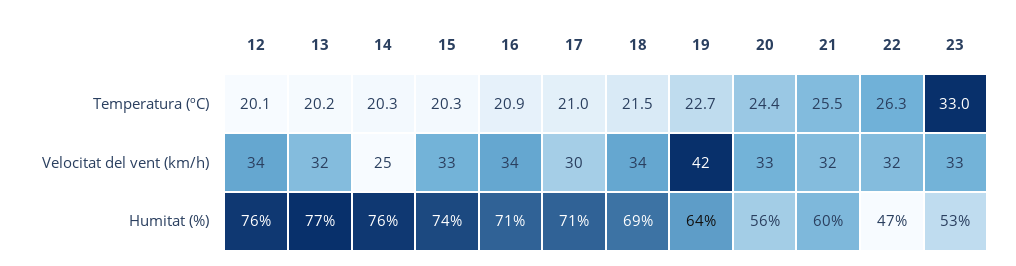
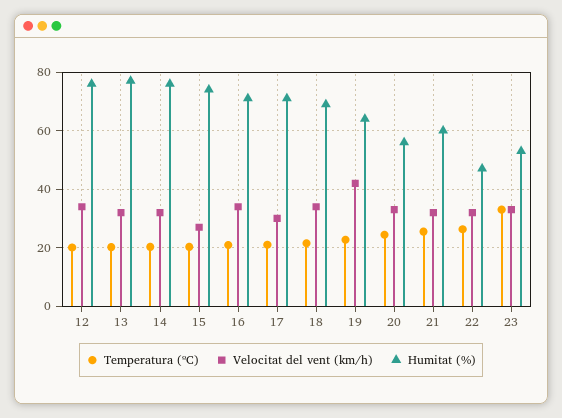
  {
    "Temperatura (ºC)": {
      "12": 20.1,
      "13": 20.2,
      "14": 20.3,
      "15": 20.3,
      "16": 20.9,
      "17": 21,
      "18": 21.5,
      "19": 22.7,
      "20": 24.4,
      "21": 25.5,
      "22": 26.3,
      "23": 33
    },
    "Velocitat del vent (km/h)": {
      "12": 34,
      "13": 32,
-     "14": 25,
+     "14": 32.5,
-     "15": 33,
+     "15": 27.5,
      "16": 34,
      "17": 30,
      "18": 34,
      "19": 42,
      "20": 33,
      "21": 32,
      "22": 32,
      "23": 33
    },
    "Humitat (%)": {
      "12": 76,
      "13": 77,
      "14": 76,
      "15": 74,
      "16": 71,
      "17": 71,
      "18": 69,
      "19": 64,
      "20": 56,
      "21": 60,
      "22": 47,
      "23": 53
    }
  }

